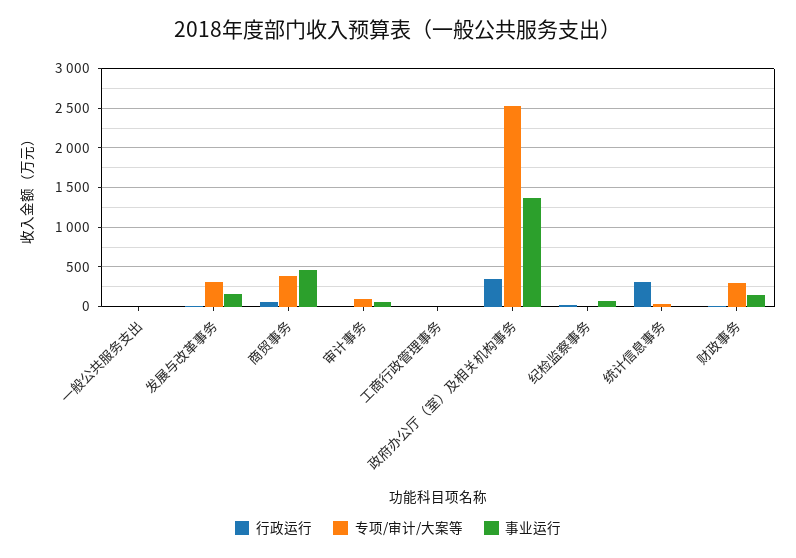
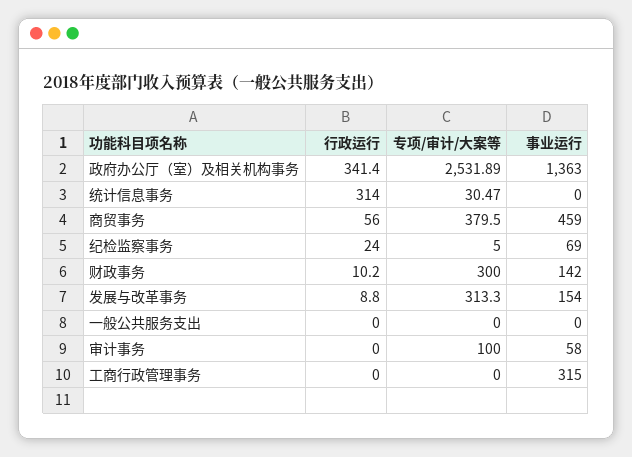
  {
    "行政运行": {
      "一般公共服务支出": 0,
      "发展与改革事务": 8.8,
      "商贸事务": 56,
      "审计事务": 0,
      "工商行政管理事务": 0,
      "政府办公厅（室）及相关机构事务": 341.4,
      "纪检监察事务": 24,
      "统计信息事务": 314,
      "财政事务": 10.2
    },
    "专项/审计/大案等": {
      "一般公共服务支出": 0,
      "发展与改革事务": 313.3,
      "商贸事务": 379.5,
      "审计事务": 100,
      "工商行政管理事务": 0,
      "政府办公厅（室）及相关机构事务": 2531.89,
      "纪检监察事务": 5,
      "统计信息事务": 30.47,
      "财政事务": 300
    },
    "事业运行": {
      "一般公共服务支出": 0,
      "发展与改革事务": 154,
      "商贸事务": 459,
      "审计事务": 58,
-     "工商行政管理事务": 0,
+     "工商行政管理事务": 315,
      "政府办公厅（室）及相关机构事务": 1363,
      "纪检监察事务": 69,
      "统计信息事务": 0,
      "财政事务": 142
    }
  }

